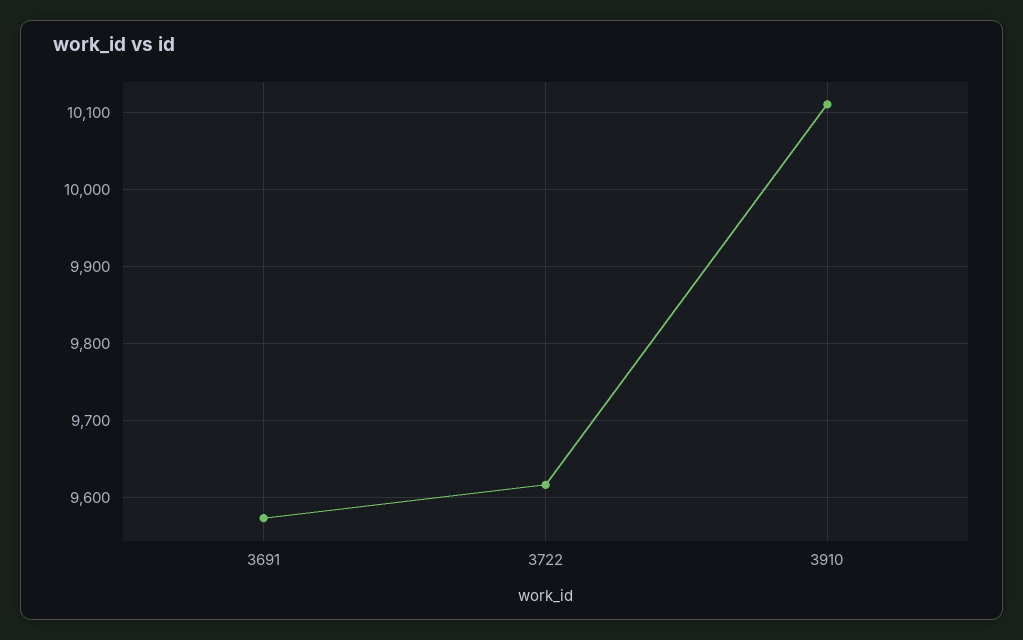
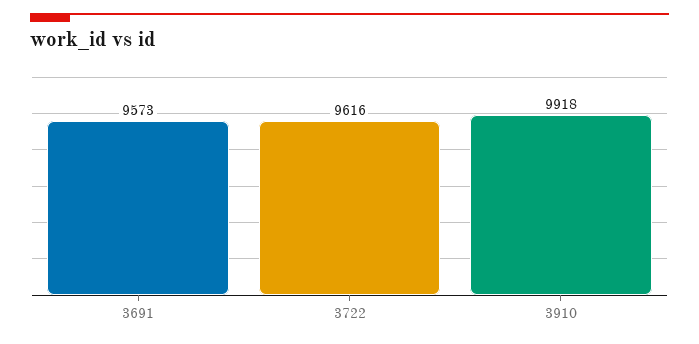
  {
    "3691": 9573,
    "3722": 9616,
-   "3910": 10110
+   "3910": 9918
  }

